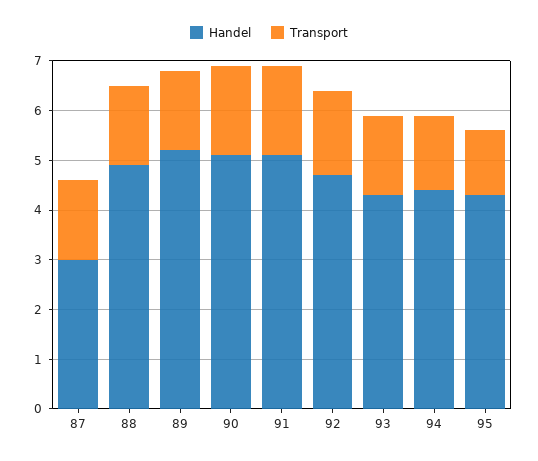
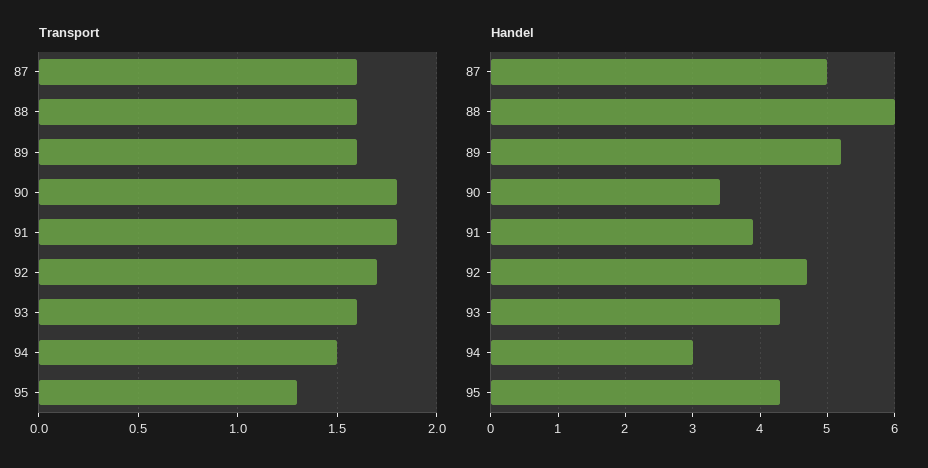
  {
    "Handel": {
-     "87": 3,
+     "87": 5,
-     "88": 5,
+     "88": 6,
      "89": 5.2,
-     "90": 5,
+     "90": 3.4,
-     "91": 5,
+     "91": 3.9,
      "92": 4.7,
      "93": 4.3,
-     "94": 4.5,
+     "94": 3,
      "95": 4.3
    },
    "Transport": {
      "87": 1.6,
      "88": 1.6,
      "89": 1.6,
      "90": 1.8,
      "91": 1.8,
      "92": 1.7,
      "93": 1.6,
      "94": 1.5,
      "95": 1.3
    }
  }

